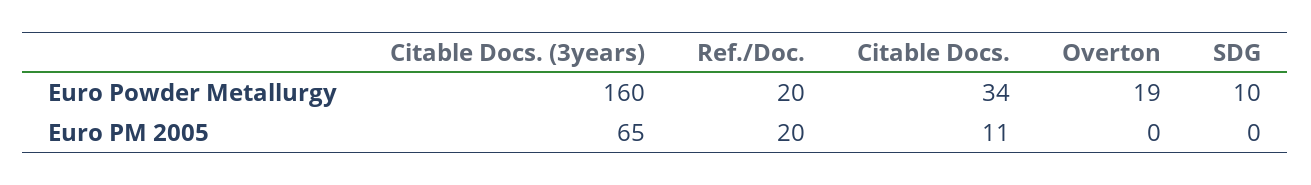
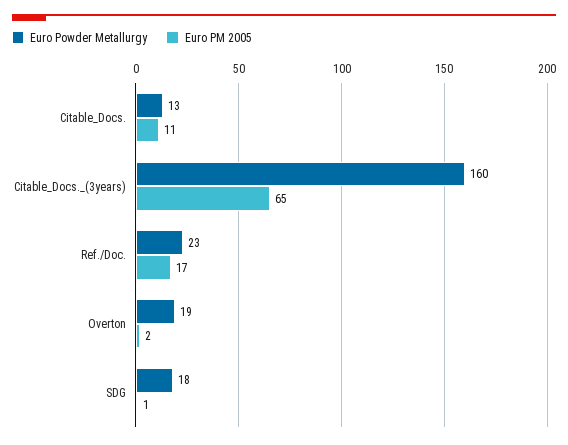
  {
    "Euro Powder Metallurgy": {
      "Citable Docs. (3years)": 160,
-     "Ref./Doc.": 20,
+     "Ref./Doc.": 23,
-     "Citable Docs.": 34,
+     "Citable Docs.": 13,
      "Overton": 19,
-     "SDG": 10
+     "SDG": 18
    },
    "Euro PM 2005": {
      "Citable Docs. (3years)": 65,
-     "Ref./Doc.": 20,
+     "Ref./Doc.": 17,
      "Citable Docs.": 11,
-     "Overton": 0,
+     "Overton": 2,
-     "SDG": 0
+     "SDG": 1
    }
  }

